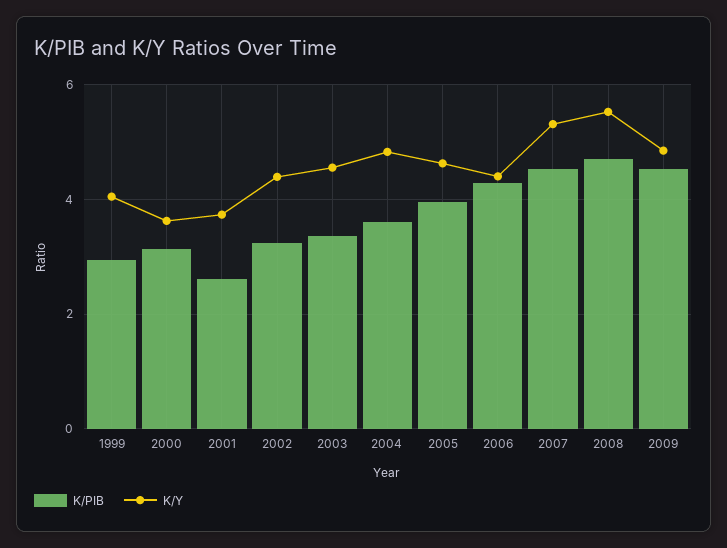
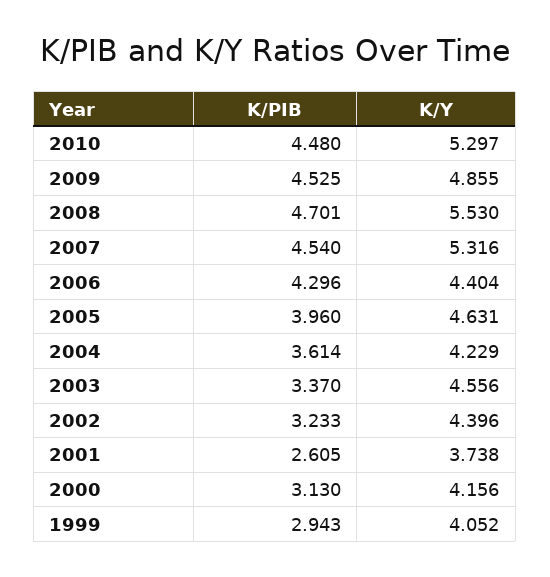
  {
    "K/PIB": {
      "1999": 2.943,
      "2000": 3.13,
      "2001": 2.605,
      "2002": 3.233,
      "2003": 3.37,
      "2004": 3.614,
      "2005": 3.96,
      "2006": 4.296,
      "2007": 4.54,
      "2008": 4.701,
-     "2009": 4.525
+     "2009": 4.525,
+     "2010": 4.48
    },
    "K/Y": {
      "1999": 4.052,
-     "2000": 3.6,
+     "2000": 4.156,
      "2001": 3.738,
      "2002": 4.396,
      "2003": 4.556,
-     "2004": 4.8,
+     "2004": 4.229,
      "2005": 4.631,
      "2006": 4.404,
      "2007": 5.316,
      "2008": 5.53,
-     "2009": 4.855
+     "2009": 4.855,
+     "2010": 5.297
    }
  }

